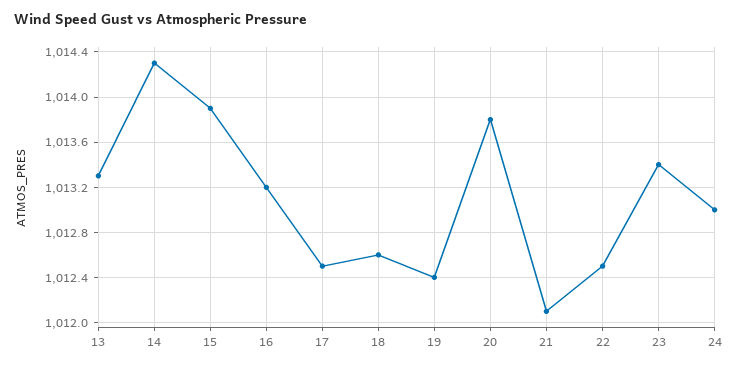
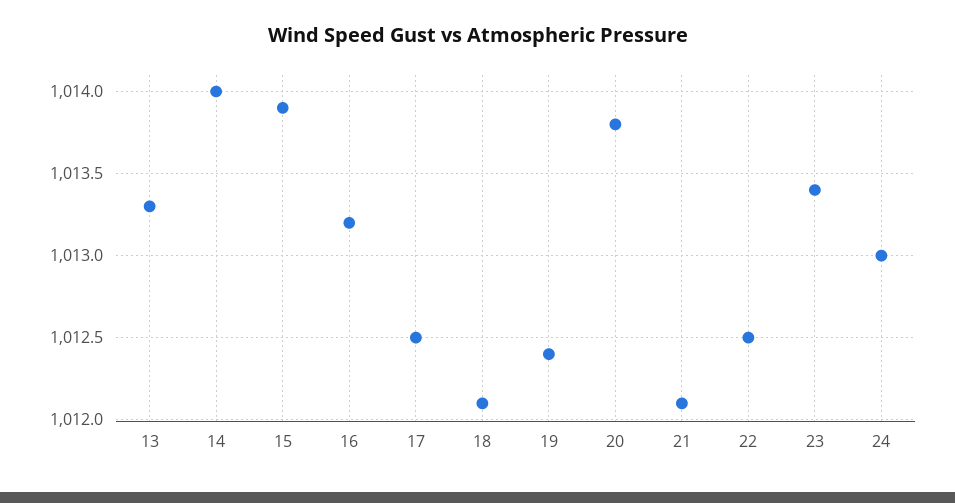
  {
    "13": 1013.3,
-   "14": 1014.3,
+   "14": 1014,
    "15": 1013.9,
    "16": 1013.2,
    "17": 1012.5,
-   "18": 1012.6,
+   "18": 1012.1,
    "19": 1012.4,
    "20": 1013.8,
    "21": 1012.1,
    "22": 1012.5,
    "23": 1013.4,
    "24": 1013
  }

